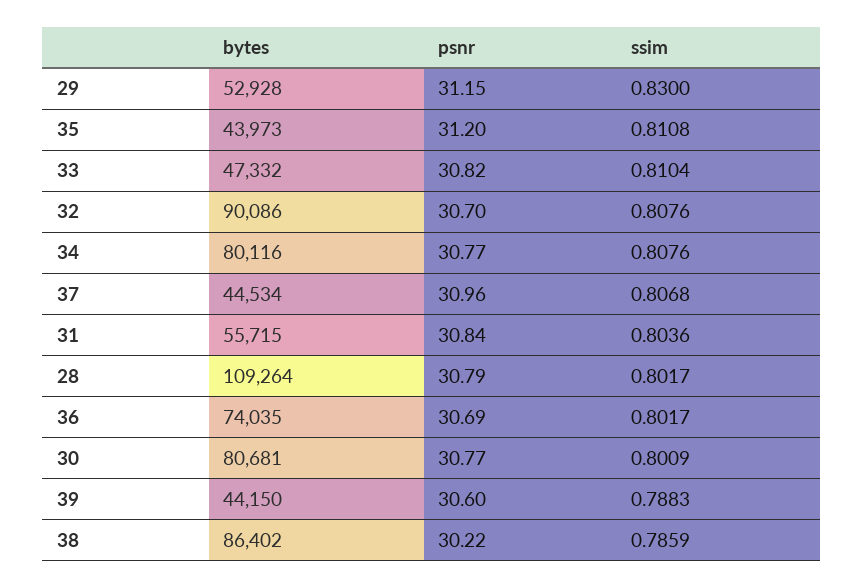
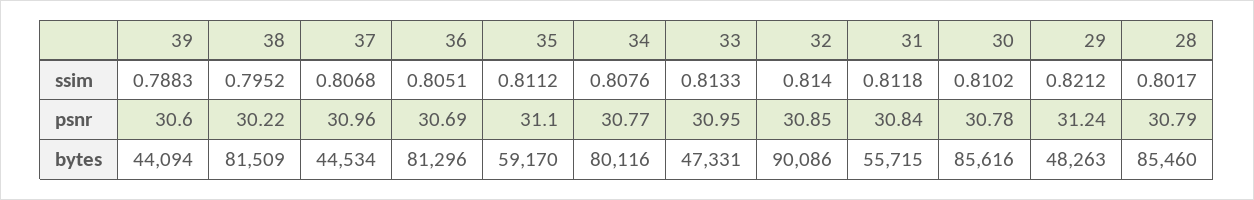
  {
    "bytes": {
-     "29": 52928,
+     "29": 48263,
-     "35": 43973,
+     "35": 59170,
-     "33": 47332,
+     "33": 47331,
      "32": 90086,
      "34": 80116,
      "37": 44534,
      "31": 55715,
-     "28": 109264,
+     "28": 85460,
-     "36": 74035,
+     "36": 81296,
-     "30": 80681,
+     "30": 85616,
-     "39": 44150,
+     "39": 44094,
-     "38": 86402
+     "38": 81509
    },
    "psnr": {
-     "29": 31.15,
+     "29": 31.24,
-     "35": 31.2,
+     "35": 31.1,
-     "33": 30.82,
+     "33": 30.95,
-     "32": 30.7,
+     "32": 30.85,
      "34": 30.77,
      "37": 30.96,
      "31": 30.84,
      "28": 30.79,
      "36": 30.69,
-     "30": 30.77,
+     "30": 30.78,
      "39": 30.6,
      "38": 30.22
    },
    "ssim": {
-     "29": 0.83,
+     "29": 0.8212,
-     "35": 0.8108,
+     "35": 0.8112,
-     "33": 0.8104,
+     "33": 0.8133,
-     "32": 0.8076,
+     "32": 0.814,
      "34": 0.8076,
      "37": 0.8068,
-     "31": 0.8036,
+     "31": 0.8118,
      "28": 0.8017,
-     "36": 0.8017,
+     "36": 0.8051,
-     "30": 0.8009,
+     "30": 0.8102,
      "39": 0.7883,
-     "38": 0.7859
+     "38": 0.7952
    }
  }

